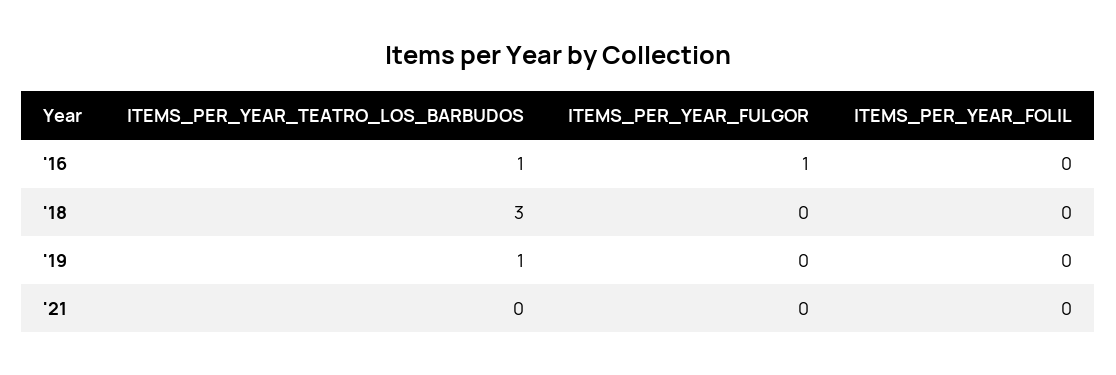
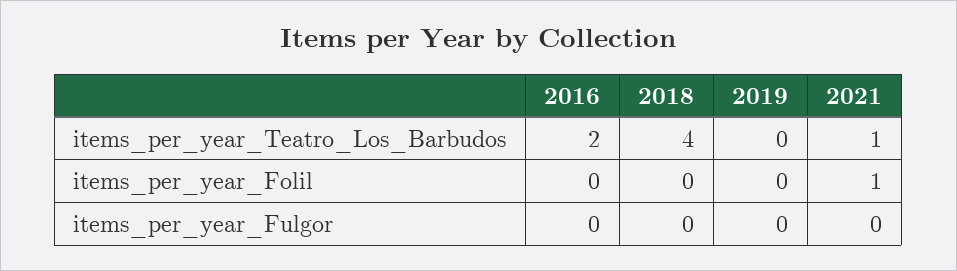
  {
    "ITEMS_PER_YEAR_TEATRO_LOS_BARBUDOS": {
-     "'16": 1,
+     "'16": 2,
-     "'18": 3,
+     "'18": 4,
-     "'19": 1,
+     "'19": 0,
-     "'21": 0
+     "'21": 1
    },
    "ITEMS_PER_YEAR_FULGOR": {
-     "'16": 1,
+     "'16": 0,
      "'18": 0,
      "'19": 0,
      "'21": 0
    },
    "ITEMS_PER_YEAR_FOLIL": {
      "'16": 0,
      "'18": 0,
      "'19": 0,
-     "'21": 0
+     "'21": 1
    }
  }

